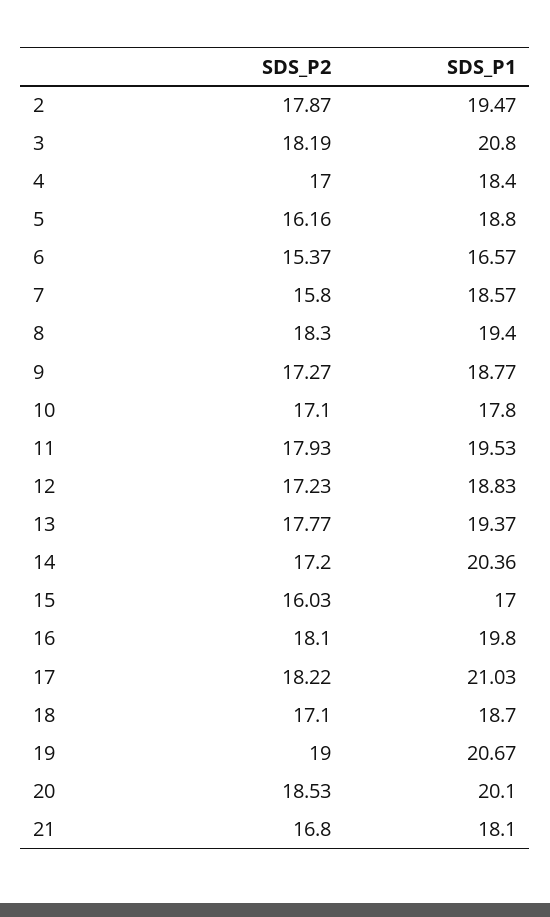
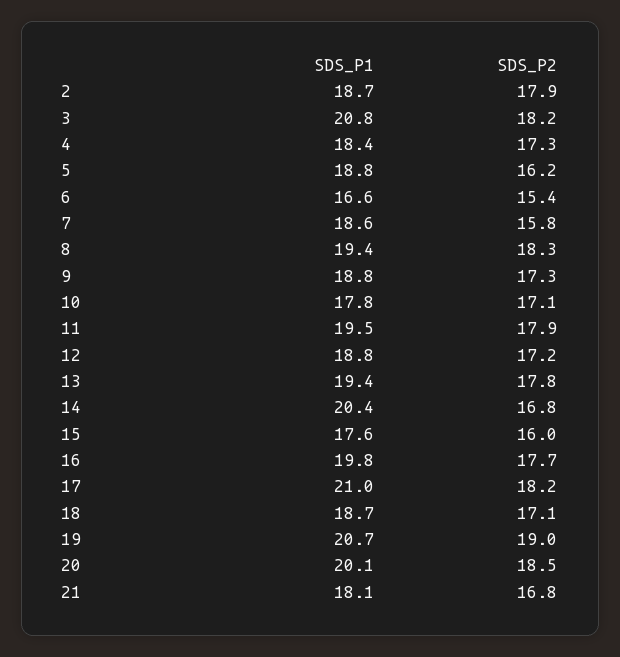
  {
    "SDS_P2": {
      "2": 17.87,
      "3": 18.19,
-     "4": 17,
+     "4": 17.3,
      "5": 16.16,
      "6": 15.37,
      "7": 15.8,
      "8": 18.3,
      "9": 17.27,
      "10": 17.1,
      "11": 17.93,
      "12": 17.23,
      "13": 17.77,
-     "14": 17.2,
+     "14": 16.8,
      "15": 16.03,
-     "16": 18.1,
+     "16": 17.7,
      "17": 18.22,
      "18": 17.1,
      "19": 19,
      "20": 18.53,
      "21": 16.8
    },
    "SDS_P1": {
-     "2": 19.47,
+     "2": 18.7,
      "3": 20.8,
      "4": 18.4,
      "5": 18.8,
      "6": 16.57,
      "7": 18.57,
      "8": 19.4,
      "9": 18.77,
      "10": 17.8,
      "11": 19.53,
      "12": 18.83,
      "13": 19.37,
      "14": 20.36,
-     "15": 17,
+     "15": 17.6,
      "16": 19.8,
      "17": 21.03,
      "18": 18.7,
      "19": 20.67,
      "20": 20.1,
      "21": 18.1
    }
  }

